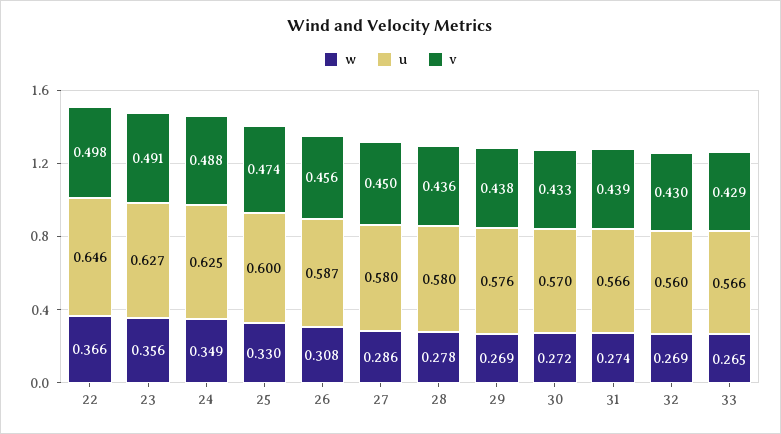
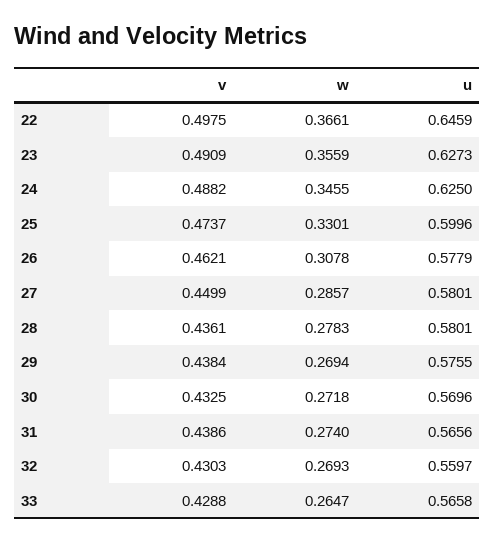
  {
    "w": {
      "22": 0.3661,
      "23": 0.3559,
-     "24": 0.349,
+     "24": 0.3455,
      "25": 0.3301,
      "26": 0.3078,
      "27": 0.2857,
      "28": 0.2783,
      "29": 0.2694,
      "30": 0.2718,
      "31": 0.274,
      "32": 0.2693,
      "33": 0.2647
    },
    "u": {
      "22": 0.6459,
      "23": 0.6273,
      "24": 0.625,
      "25": 0.5996,
-     "26": 0.587,
+     "26": 0.5779,
      "27": 0.5801,
      "28": 0.5801,
      "29": 0.5755,
      "30": 0.5696,
      "31": 0.5656,
      "32": 0.5597,
      "33": 0.5658
    },
    "v": {
      "22": 0.4975,
      "23": 0.4909,
      "24": 0.4882,
      "25": 0.4737,
-     "26": 0.456,
+     "26": 0.4621,
      "27": 0.4499,
      "28": 0.4361,
      "29": 0.4384,
      "30": 0.4325,
      "31": 0.4386,
      "32": 0.4303,
      "33": 0.4288
    }
  }

